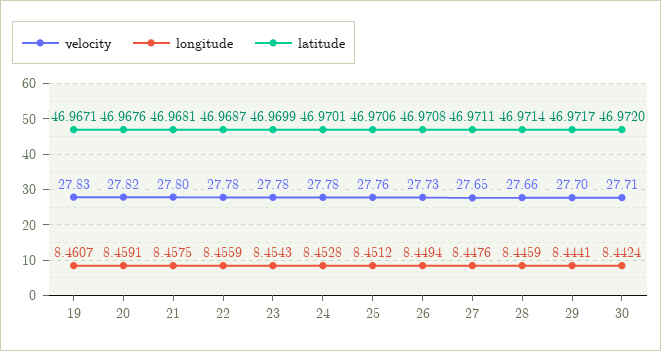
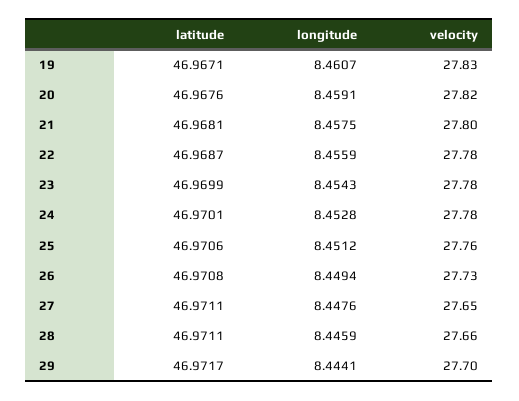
  {
    "velocity": {
      "19": 27.83,
      "20": 27.82,
      "21": 27.8,
      "22": 27.78,
      "23": 27.78,
      "24": 27.78,
      "25": 27.76,
      "26": 27.73,
      "27": 27.65,
      "28": 27.66,
-     "29": 27.7,
+     "29": 27.7
-     "30": 27.71
    },
    "longitude": {
      "19": 8.4607,
      "20": 8.4591,
      "21": 8.4575,
      "22": 8.4559,
      "23": 8.4543,
      "24": 8.4528,
      "25": 8.4512,
      "26": 8.4494,
      "27": 8.4476,
      "28": 8.4459,
-     "29": 8.4441,
+     "29": 8.4441
-     "30": 8.4424
    },
    "latitude": {
      "19": 46.9671,
      "20": 46.9676,
      "21": 46.9681,
      "22": 46.9687,
      "23": 46.9699,
      "24": 46.9701,
      "25": 46.9706,
      "26": 46.9708,
      "27": 46.9711,
-     "28": 46.9714,
+     "28": 46.9711,
-     "29": 46.9717,
+     "29": 46.9717
-     "30": 46.972
    }
  }

